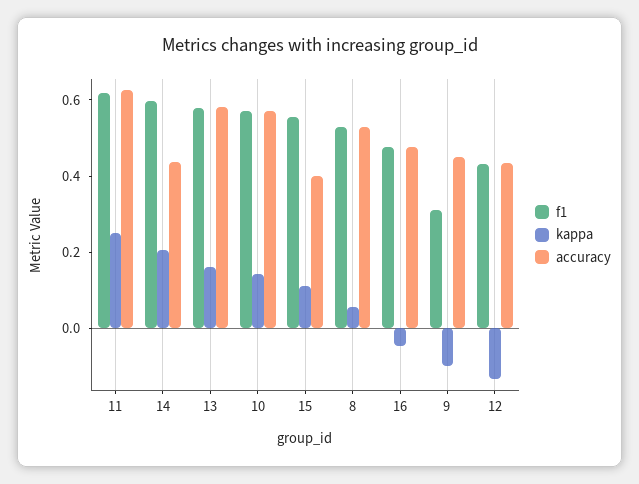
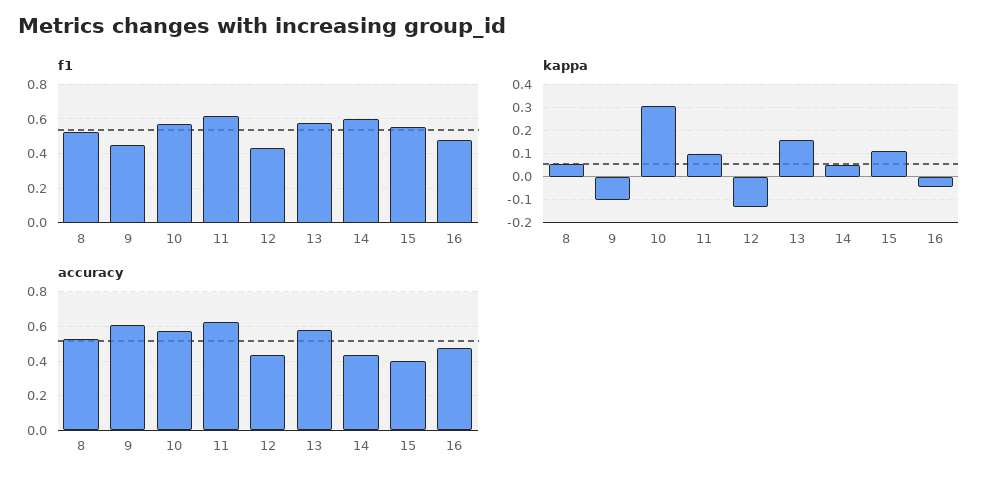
  {
    "f1": {
      "11": 0.6,
      "14": 0.6,
      "13": 0.6,
      "10": 0.55,
      "15": 0.55,
      "8": 0.55,
      "16": 0.5,
-     "9": 0.3,
+     "9": 0.45,
      "12": 0.45
    },
    "kappa": {
-     "11": 0.25,
+     "11": 0.1,
-     "14": 0.2,
+     "14": 0.05,
      "13": 0.15,
-     "10": 0.15,
+     "10": 0.3,
      "15": 0.1,
      "8": 0.05,
      "16": -0.05,
      "9": -0.1,
      "12": -0.15
    },
    "accuracy": {
      "11": 0.65,
      "14": 0.45,
      "13": 0.6,
      "10": 0.55,
      "15": 0.4,
      "8": 0.55,
      "16": 0.5,
-     "9": 0.45,
+     "9": 0.6,
      "12": 0.45
    }
  }

